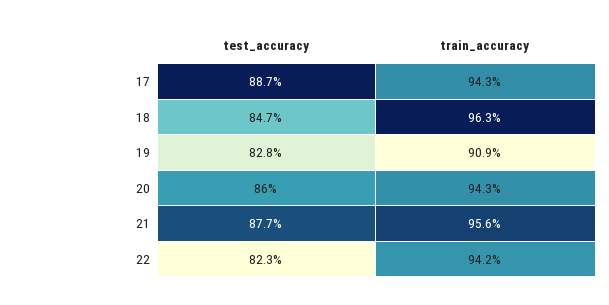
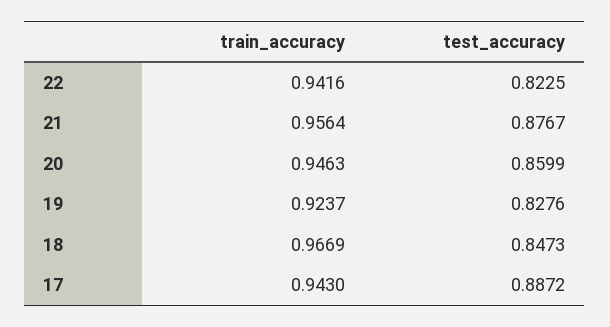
  {
    "test_accuracy": {
      "17": 0.8872,
      "18": 0.8473,
      "19": 0.8276,
      "20": 0.8599,
      "21": 0.8767,
      "22": 0.8225
    },
    "train_accuracy": {
      "17": 0.943,
-     "18": 0.963,
+     "18": 0.9669,
-     "19": 0.909,
+     "19": 0.9237,
-     "20": 0.943,
+     "20": 0.9463,
      "21": 0.9564,
      "22": 0.9416
    }
  }

